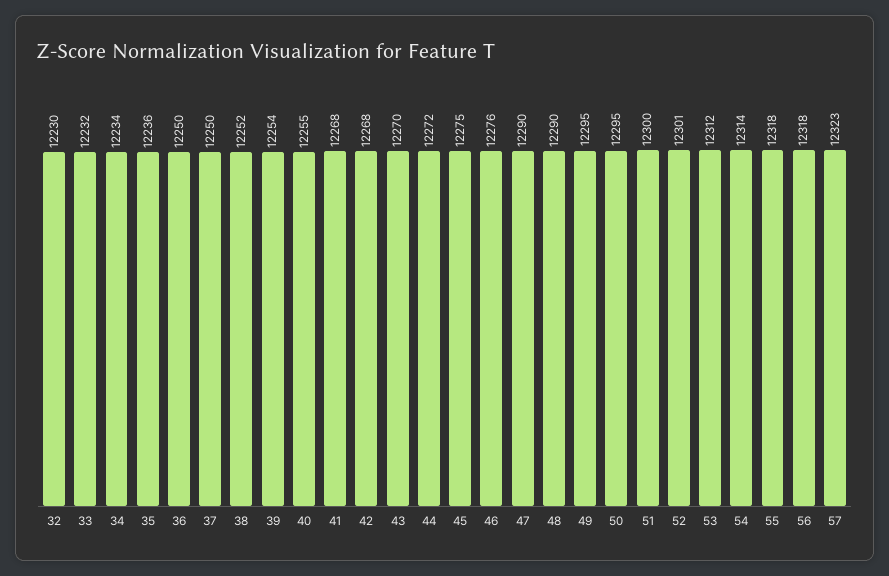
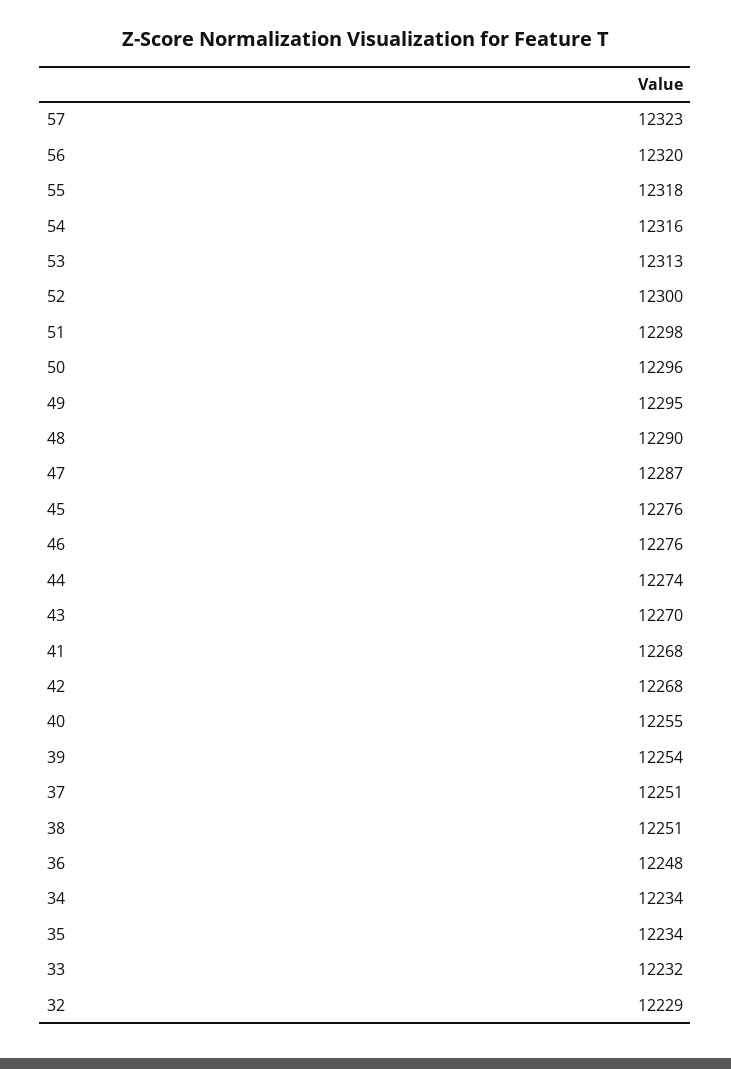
  {
-   "32": 12230,
+   "32": 12229,
    "33": 12232,
    "34": 12234,
-   "35": 12236,
+   "35": 12234,
-   "36": 12250,
+   "36": 12248,
-   "37": 12250,
+   "37": 12251,
-   "38": 12252,
+   "38": 12251,
    "39": 12254,
    "40": 12255,
    "41": 12268,
    "42": 12268,
    "43": 12270,
-   "44": 12272,
+   "44": 12274,
-   "45": 12275,
+   "45": 12276,
    "46": 12276,
-   "47": 12290,
+   "47": 12287,
    "48": 12290,
    "49": 12295,
-   "50": 12295,
+   "50": 12296,
-   "51": 12300,
+   "51": 12298,
-   "52": 12301,
+   "52": 12300,
-   "53": 12312,
+   "53": 12313,
-   "54": 12314,
+   "54": 12316,
    "55": 12318,
-   "56": 12318,
+   "56": 12320,
    "57": 12323
  }

